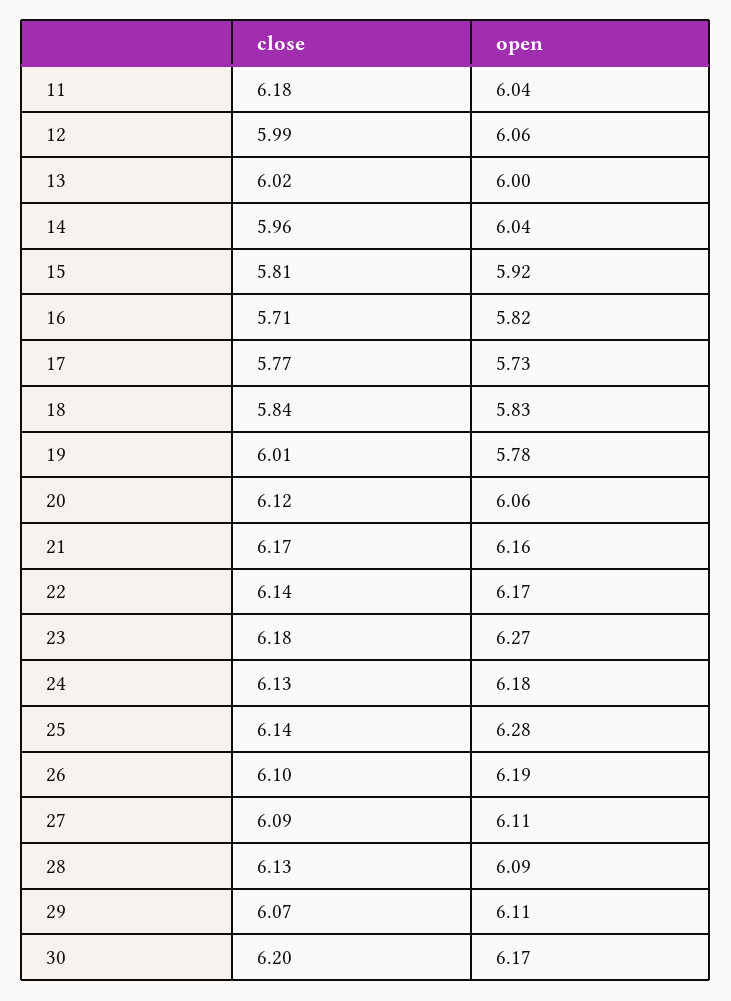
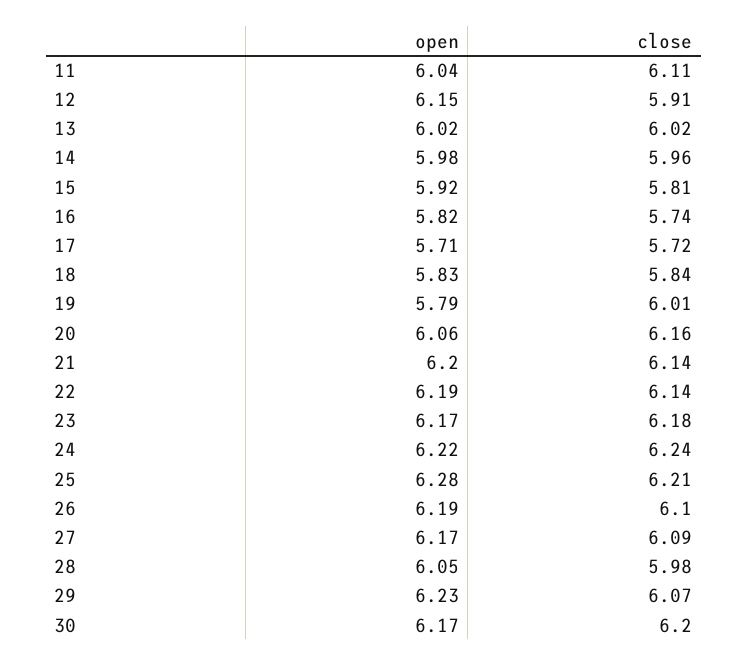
  {
    "close": {
-     "11": 6.18,
+     "11": 6.11,
-     "12": 5.99,
+     "12": 5.91,
      "13": 6.02,
      "14": 5.96,
      "15": 5.81,
-     "16": 5.71,
+     "16": 5.74,
-     "17": 5.77,
+     "17": 5.72,
      "18": 5.84,
      "19": 6.01,
-     "20": 6.12,
+     "20": 6.16,
-     "21": 6.17,
+     "21": 6.14,
      "22": 6.14,
      "23": 6.18,
-     "24": 6.13,
+     "24": 6.24,
-     "25": 6.14,
+     "25": 6.21,
      "26": 6.1,
      "27": 6.09,
-     "28": 6.13,
+     "28": 5.98,
      "29": 6.07,
      "30": 6.2
    },
    "open": {
      "11": 6.04,
-     "12": 6.06,
+     "12": 6.15,
-     "13": 6,
+     "13": 6.02,
-     "14": 6.04,
+     "14": 5.98,
      "15": 5.92,
      "16": 5.82,
-     "17": 5.73,
+     "17": 5.71,
      "18": 5.83,
-     "19": 5.78,
+     "19": 5.79,
      "20": 6.06,
-     "21": 6.16,
+     "21": 6.2,
-     "22": 6.17,
+     "22": 6.19,
-     "23": 6.27,
+     "23": 6.17,
-     "24": 6.18,
+     "24": 6.22,
      "25": 6.28,
      "26": 6.19,
-     "27": 6.11,
+     "27": 6.17,
-     "28": 6.09,
+     "28": 6.05,
-     "29": 6.11,
+     "29": 6.23,
      "30": 6.17
    }
  }

